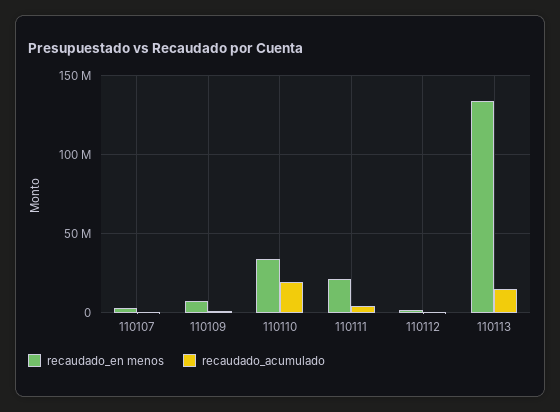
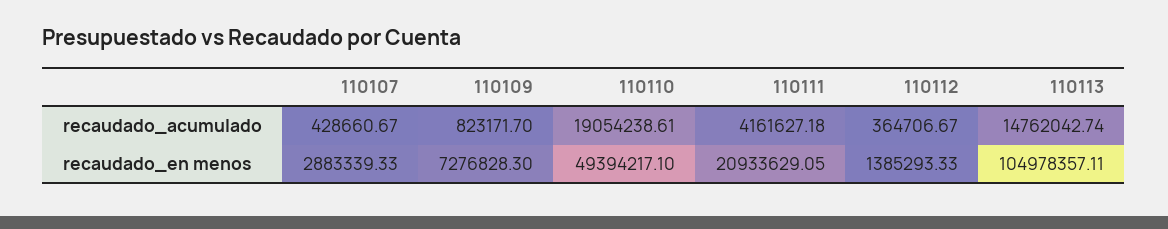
  {
    "recaudado_en menos": {
      "110107": 2883339.33,
      "110109": 7276828.3,
-     "110110": 35000000,
+     "110110": 49394217.1,
      "110111": 20933629.05,
      "110112": 1385293.33,
-     "110113": 135000000
+     "110113": 104978357.11
    },
    "recaudado_acumulado": {
      "110107": 428660.67,
      "110109": 823171.7,
      "110110": 19054238.61,
      "110111": 4161627.18,
      "110112": 364706.67,
      "110113": 14762042.74
    }
  }

